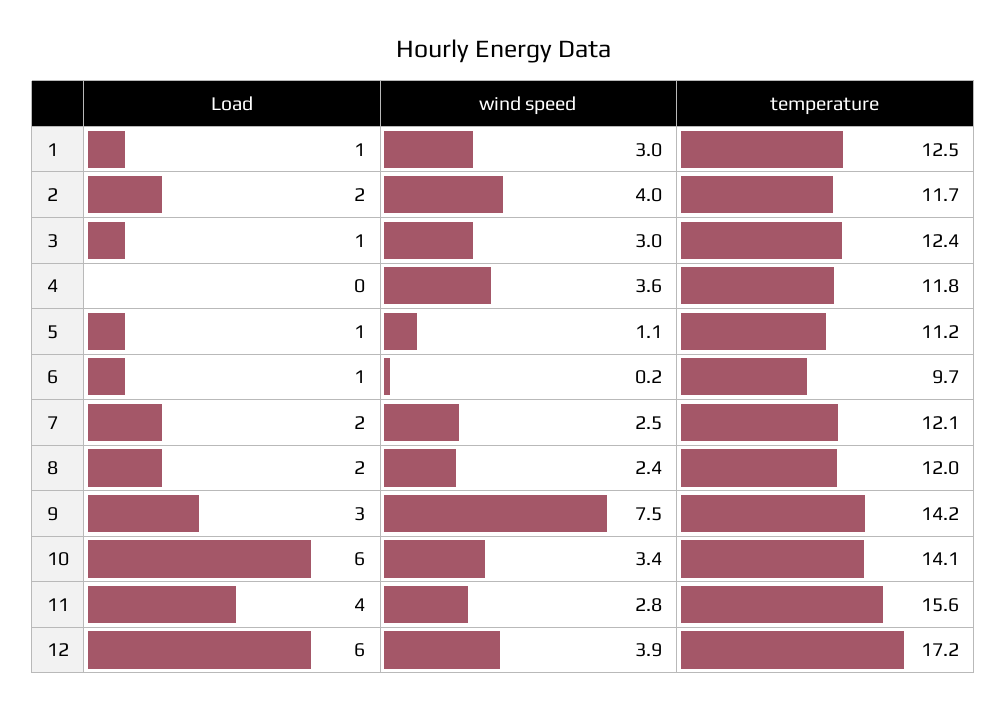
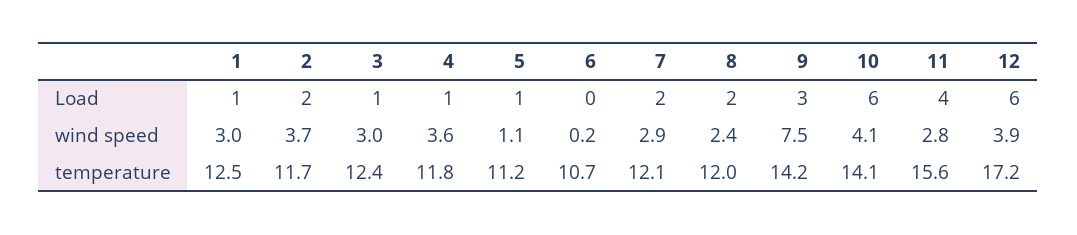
  {
    "Load": {
      "1": 1,
      "2": 2,
      "3": 1,
-     "4": 0,
+     "4": 1,
      "5": 1,
-     "6": 1,
+     "6": 0,
      "7": 2,
      "8": 2,
      "9": 3,
      "10": 6,
      "11": 4,
      "12": 6
    },
    "wind speed": {
      "1": 3,
-     "2": 4,
+     "2": 3.7,
      "3": 3,
      "4": 3.6,
      "5": 1.1,
      "6": 0.2,
-     "7": 2.5,
+     "7": 2.9,
      "8": 2.4,
      "9": 7.5,
-     "10": 3.4,
+     "10": 4.1,
      "11": 2.8,
      "12": 3.9
    },
    "temperature": {
      "1": 12.5,
      "2": 11.7,
      "3": 12.4,
      "4": 11.8,
      "5": 11.2,
-     "6": 9.7,
+     "6": 10.7,
      "7": 12.1,
      "8": 12,
      "9": 14.2,
      "10": 14.1,
      "11": 15.6,
      "12": 17.2
    }
  }

